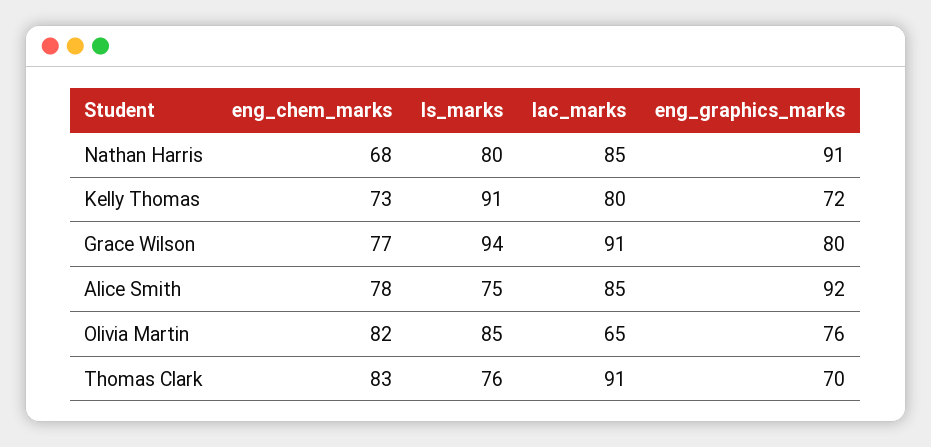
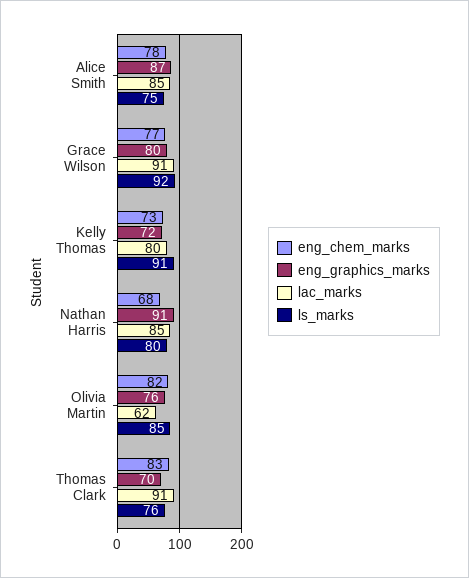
  {
    "eng_chem_marks": {
      "Nathan Harris": 68,
      "Kelly Thomas": 73,
      "Grace Wilson": 77,
      "Alice Smith": 78,
      "Olivia Martin": 82,
      "Thomas Clark": 83
    },
    "ls_marks": {
      "Nathan Harris": 80,
      "Kelly Thomas": 91,
-     "Grace Wilson": 94,
+     "Grace Wilson": 92,
      "Alice Smith": 75,
      "Olivia Martin": 85,
      "Thomas Clark": 76
    },
    "lac_marks": {
      "Nathan Harris": 85,
      "Kelly Thomas": 80,
      "Grace Wilson": 91,
      "Alice Smith": 85,
-     "Olivia Martin": 65,
+     "Olivia Martin": 62,
      "Thomas Clark": 91
    },
    "eng_graphics_marks": {
      "Nathan Harris": 91,
      "Kelly Thomas": 72,
      "Grace Wilson": 80,
-     "Alice Smith": 92,
+     "Alice Smith": 87,
      "Olivia Martin": 76,
      "Thomas Clark": 70
    }
  }

